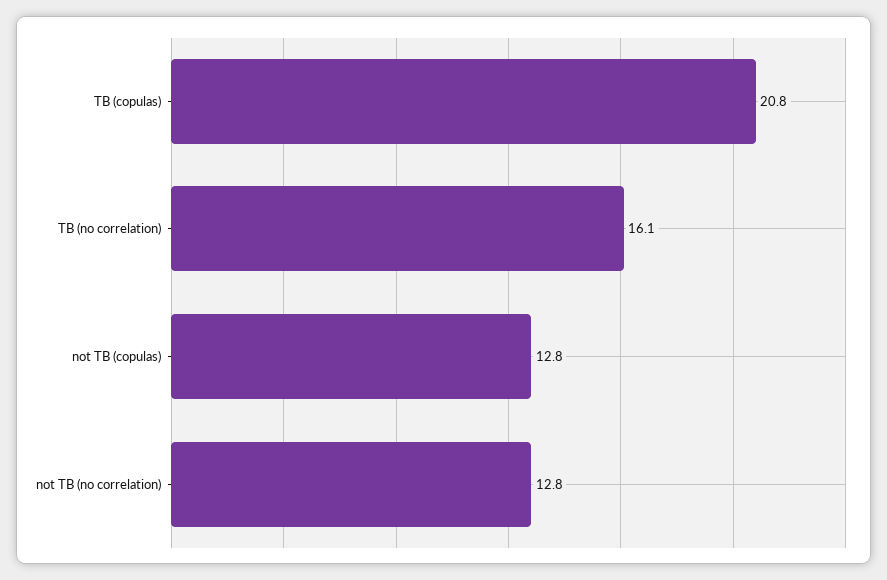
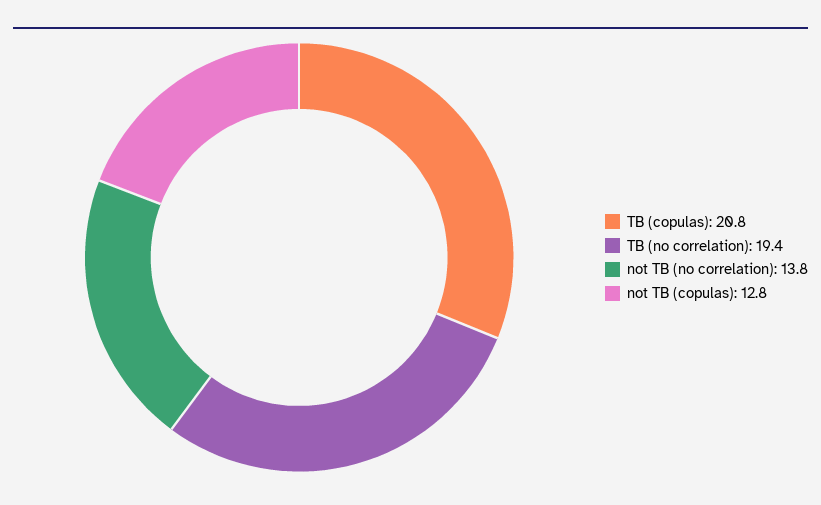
  {
    "TB (copulas)": 20.8,
-   "TB (no correlation)": 16.1,
+   "TB (no correlation)": 19.4,
    "not TB (copulas)": 12.8,
-   "not TB (no correlation)": 12.8
+   "not TB (no correlation)": 13.8
  }

